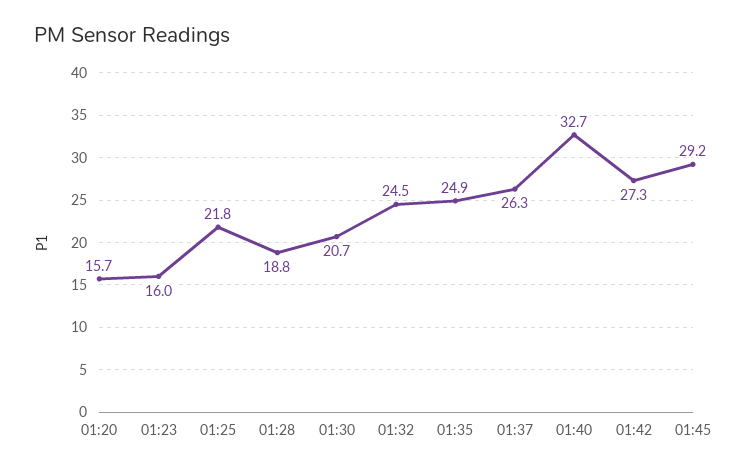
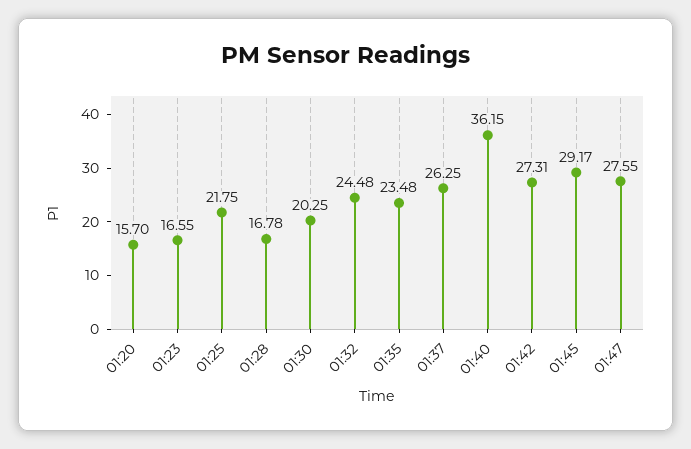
  {
    "01:20": 15.7,
-   "01:23": 16,
+   "01:23": 16.55,
    "01:25": 21.75,
-   "01:28": 18.8,
+   "01:28": 16.78,
-   "01:30": 20.7,
+   "01:30": 20.25,
    "01:32": 24.48,
-   "01:35": 24.9,
+   "01:35": 23.48,
    "01:37": 26.25,
-   "01:40": 32.7,
+   "01:40": 36.15,
    "01:42": 27.31,
-   "01:45": 29.17
+   "01:45": 29.17,
+   "01:47": 27.55
  }

